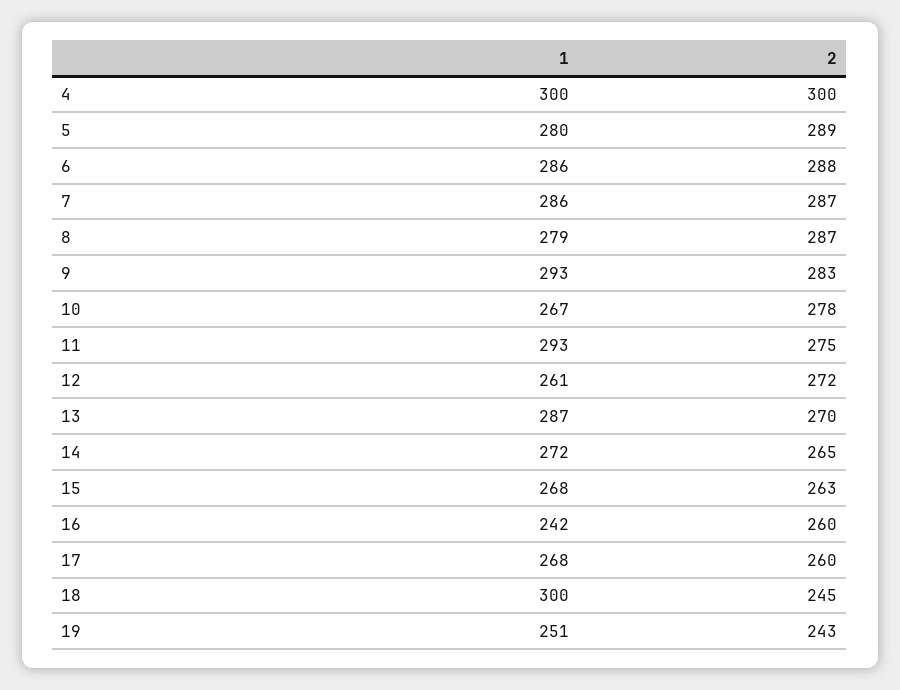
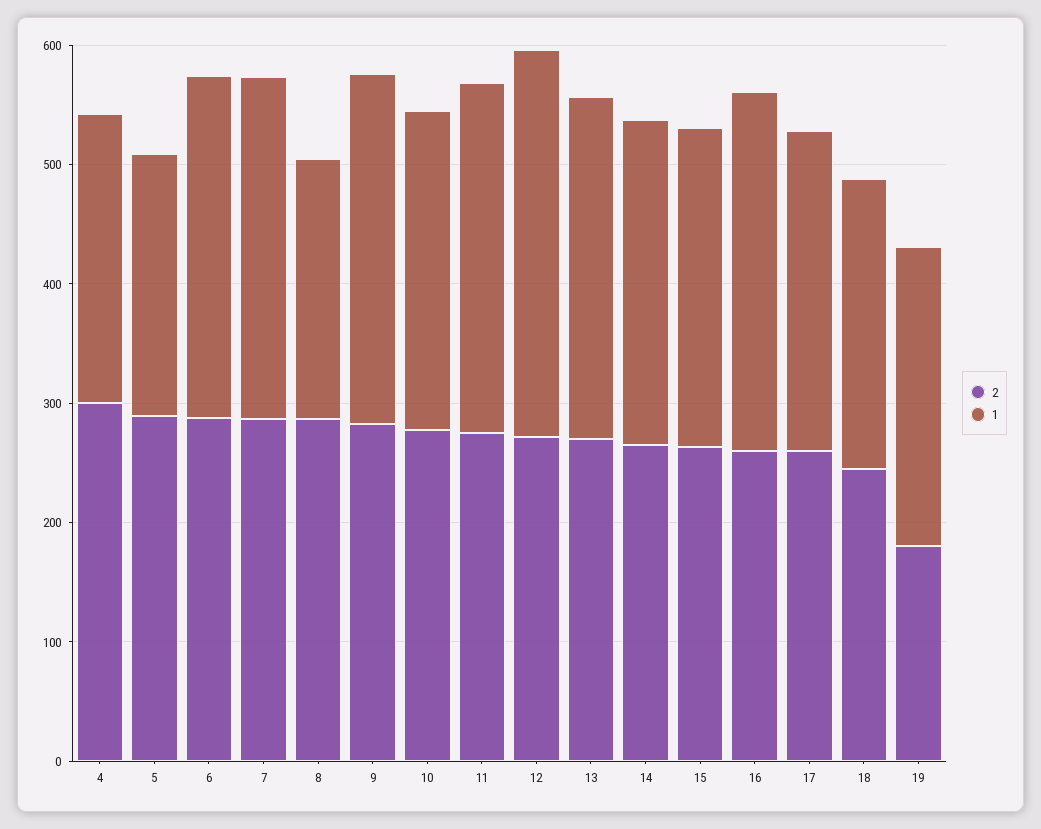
  {
    "1": {
-     "4": 300,
+     "4": 240,
-     "5": 280,
+     "5": 220,
      "6": 286,
      "7": 286,
-     "8": 279,
+     "8": 220,
      "9": 293,
      "10": 267,
      "11": 293,
-     "12": 261,
+     "12": 320,
      "13": 287,
      "14": 272,
      "15": 268,
-     "16": 242,
+     "16": 300,
      "17": 268,
-     "18": 300,
+     "18": 240,
      "19": 251
    },
    "2": {
      "4": 300,
      "5": 289,
      "6": 288,
      "7": 287,
      "8": 287,
      "9": 283,
      "10": 278,
      "11": 275,
      "12": 272,
      "13": 270,
      "14": 265,
      "15": 263,
      "16": 260,
      "17": 260,
      "18": 245,
-     "19": 243
+     "19": 180
    }
  }

